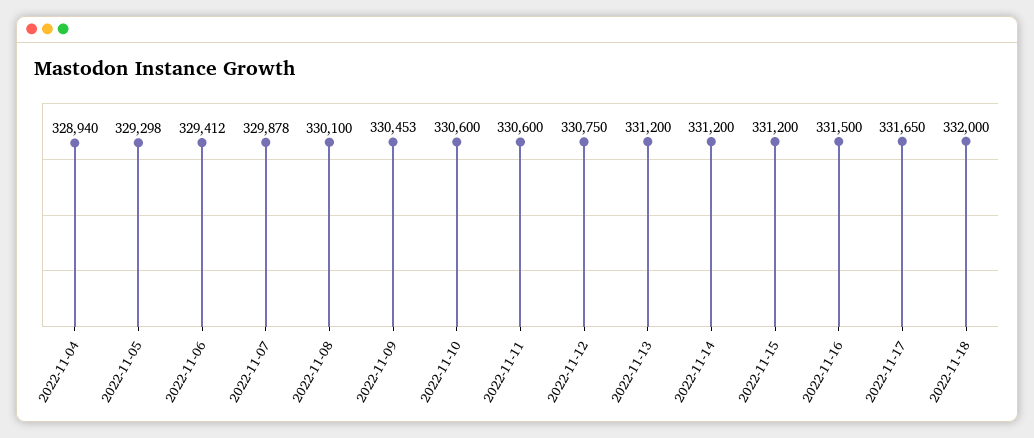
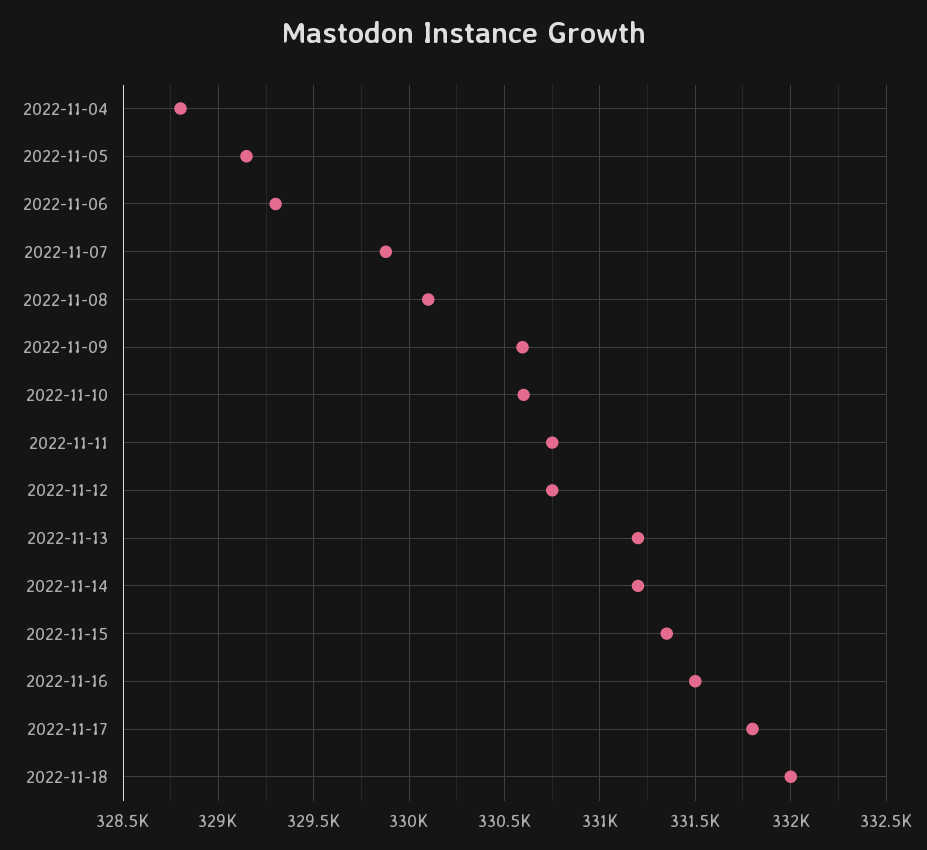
  {
-   "2022-11-04": 328940,
+   "2022-11-04": 328800,
-   "2022-11-05": 329298,
+   "2022-11-05": 329150,
-   "2022-11-06": 329412,
+   "2022-11-06": 329300,
    "2022-11-07": 329878,
    "2022-11-08": 330100,
-   "2022-11-09": 330453,
+   "2022-11-09": 330600,
    "2022-11-10": 330600,
-   "2022-11-11": 330600,
+   "2022-11-11": 330750,
    "2022-11-12": 330750,
    "2022-11-13": 331200,
    "2022-11-14": 331200,
-   "2022-11-15": 331200,
+   "2022-11-15": 331350,
    "2022-11-16": 331500,
-   "2022-11-17": 331650,
+   "2022-11-17": 331800,
    "2022-11-18": 332000
  }

